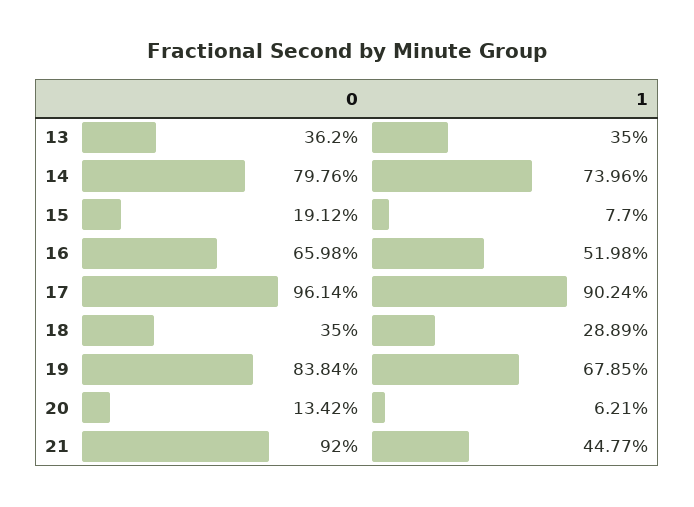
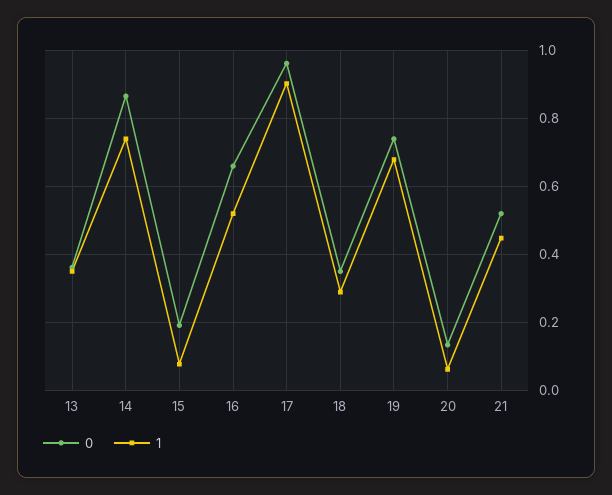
  {
    "0": {
      "13": 0.362,
-     "14": 0.7976,
+     "14": 0.86,
      "15": 0.1912,
      "16": 0.6598,
      "17": 0.9614,
      "18": 0.35,
-     "19": 0.8384,
+     "19": 0.74,
      "20": 0.1342,
-     "21": 0.92
+     "21": 0.52
    },
    "1": {
      "13": 0.35,
      "14": 0.7396,
      "15": 0.077,
      "16": 0.5198,
      "17": 0.9024,
      "18": 0.2889,
      "19": 0.6785,
      "20": 0.0621,
      "21": 0.4477
    }
  }

